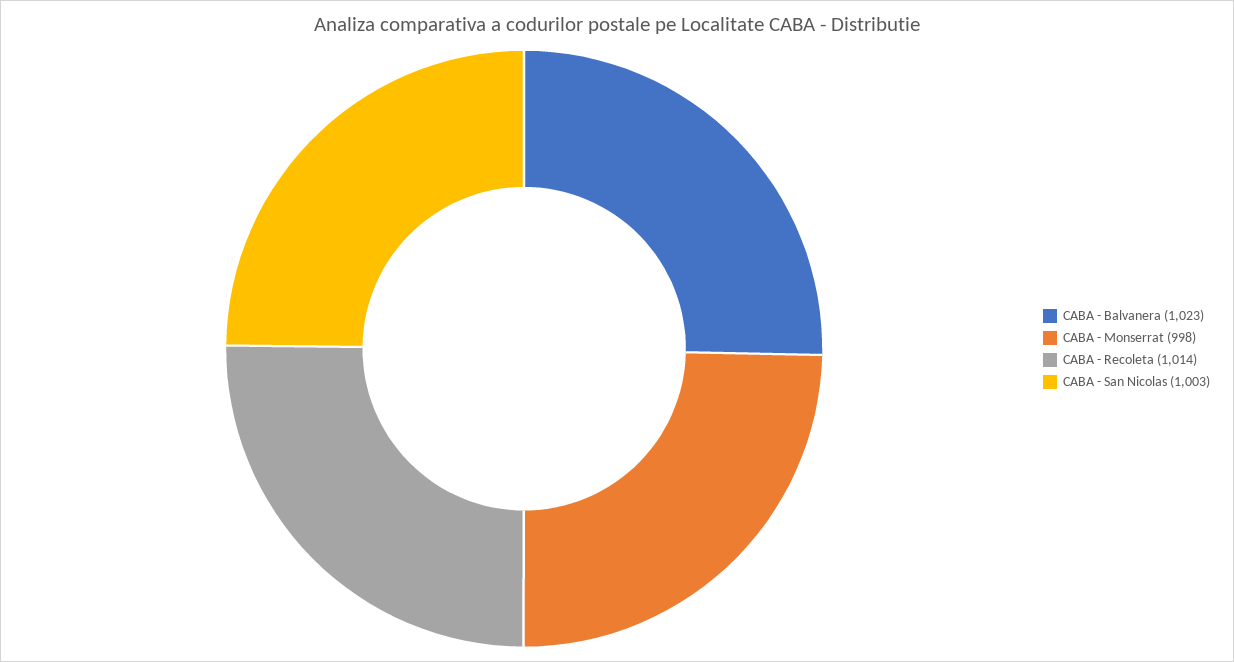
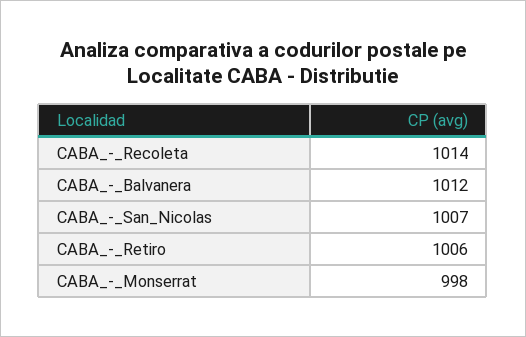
  {
-   "CABA - Balvanera": 1023,
+   "CABA - Balvanera": 1012,
    "CABA - Monserrat": 998,
    "CABA - Recoleta": 1014,
-   "CABA - San Nicolas": 1003
+   "CABA - San Nicolas": 1007,
+   "CABA_-_Retiro": 1006
  }

